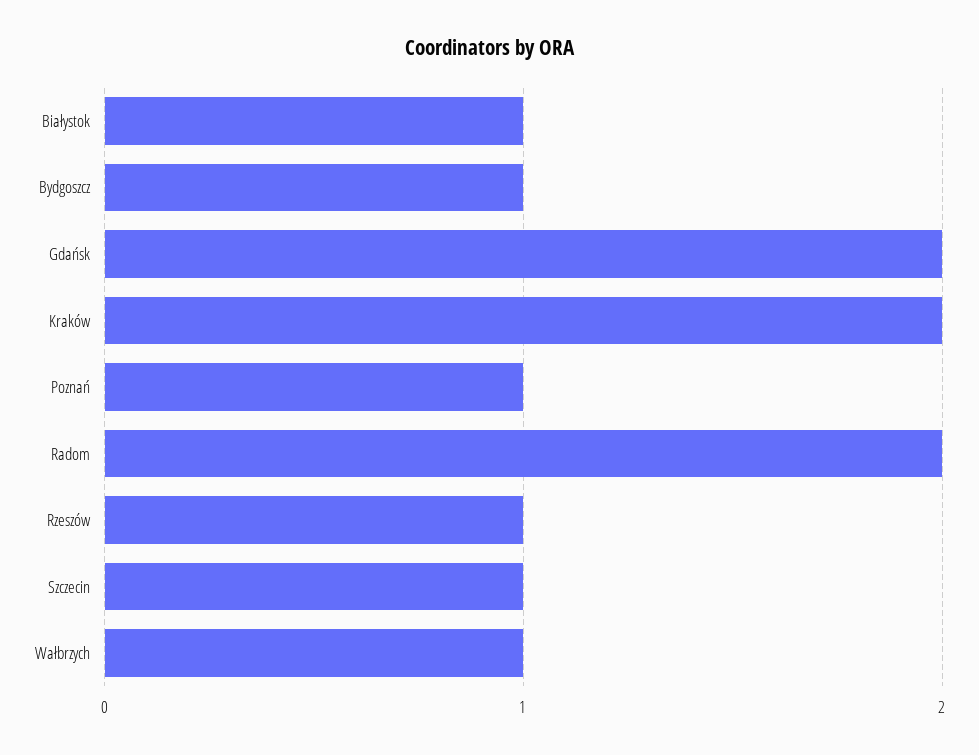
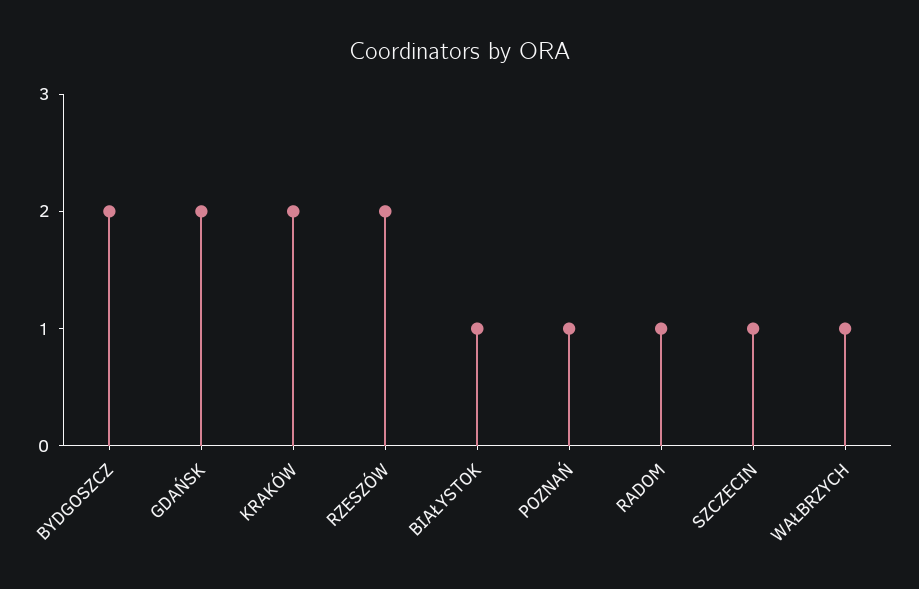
  {
    "Białystok": 1,
-   "Bydgoszcz": 1,
+   "Bydgoszcz": 2,
    "Gdańsk": 2,
    "Kraków": 2,
    "Poznań": 1,
-   "Radom": 2,
+   "Radom": 1,
-   "Rzeszów": 1,
+   "Rzeszów": 2,
    "Szczecin": 1,
    "Wałbrzych": 1
  }

